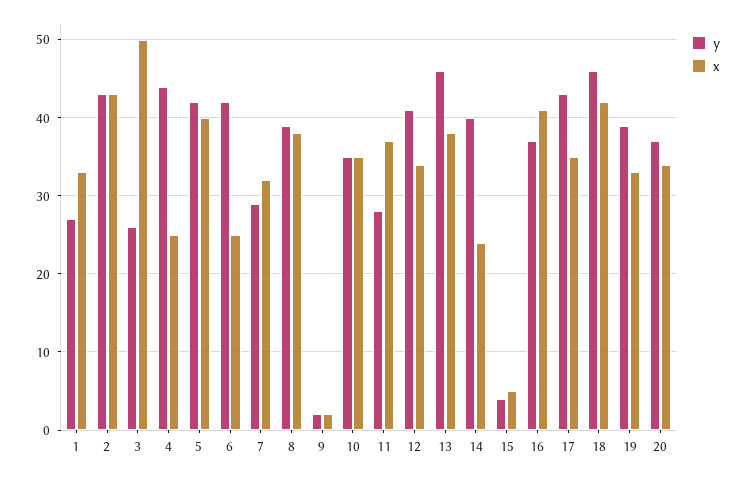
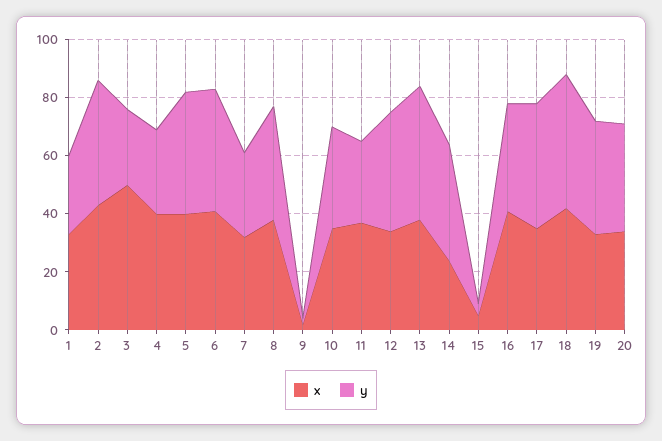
  {
    "y": {
      "1": 27,
      "2": 43,
      "3": 26,
-     "4": 44,
+     "4": 30,
      "5": 42,
      "6": 42,
      "7": 29,
      "8": 39,
      "9": 2,
      "10": 35,
      "11": 28,
      "12": 41,
      "13": 46,
      "14": 40,
      "15": 4,
      "16": 37,
      "17": 43,
      "18": 46,
      "19": 39,
      "20": 37
    },
    "x": {
      "1": 33,
      "2": 43,
      "3": 50,
-     "4": 25,
+     "4": 40,
      "5": 40,
-     "6": 25,
+     "6": 40,
      "7": 32,
      "8": 38,
      "9": 2,
      "10": 35,
      "11": 37,
      "12": 34,
      "13": 38,
      "14": 24,
      "15": 5,
      "16": 41,
      "17": 35,
      "18": 42,
      "19": 33,
      "20": 34
    }
  }

